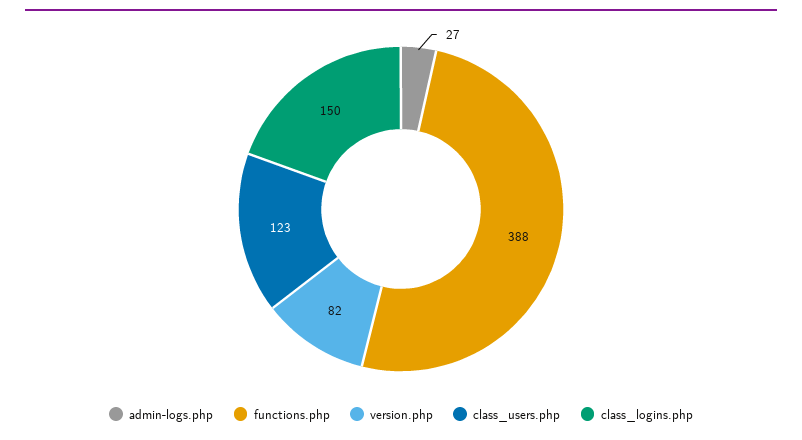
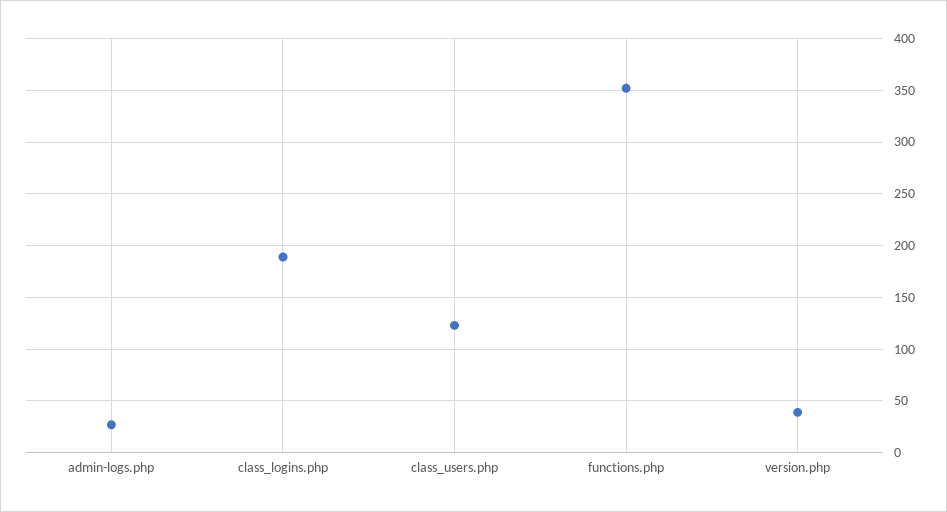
  {
    "admin-logs.php": 27,
-   "functions.php": 388,
+   "functions.php": 350,
-   "version.php": 82,
+   "version.php": 40,
    "class_users.php": 123,
-   "class_logins.php": 150
+   "class_logins.php": 190
  }

